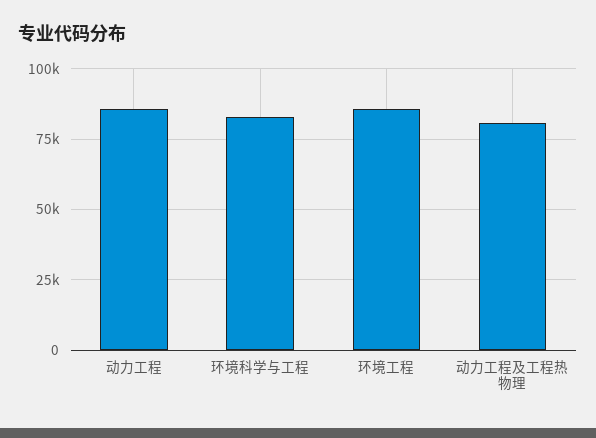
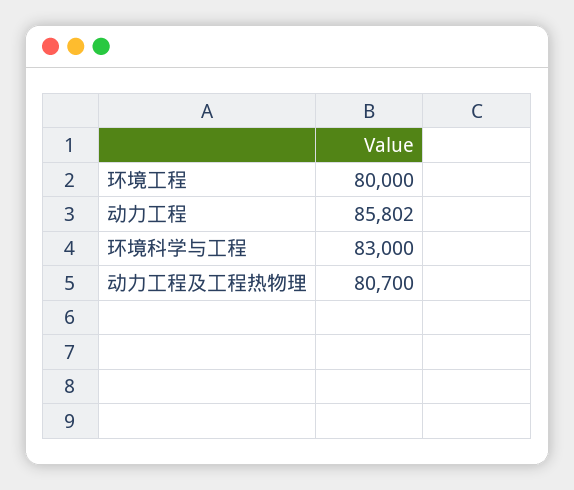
  {
    "动力工程": 85802,
    "环境科学与工程": 83000,
-   "环境工程": 85000,
+   "环境工程": 80000,
    "动力工程及工程热物理": 80700
  }

